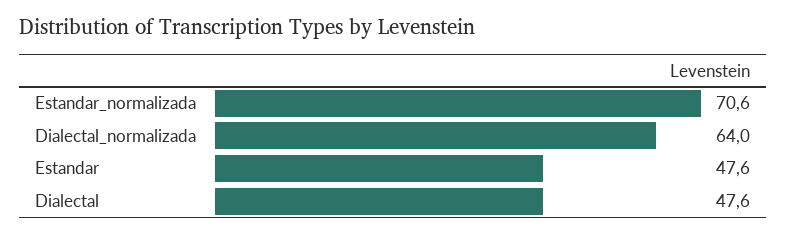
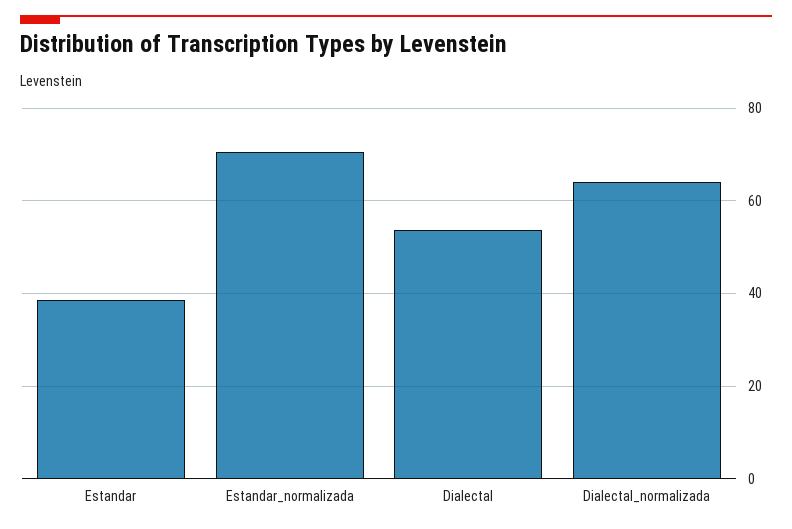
  {
    "Estandar_normalizada": 70.6,
    "Dialectal_normalizada": 64,
-   "Estandar": 47.6,
+   "Estandar": 38,
-   "Dialectal": 47.6
+   "Dialectal": 54
  }

